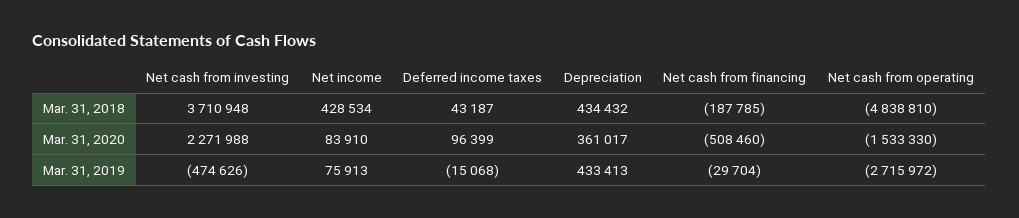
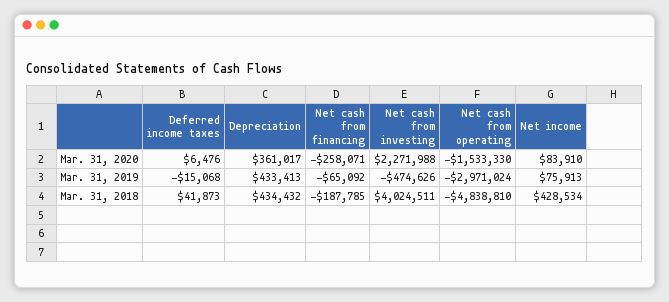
  {
    "Net cash from investing": {
-     "Mar. 31, 2018": 3710948,
+     "Mar. 31, 2018": 4024511,
      "Mar. 31, 2020": 2271988,
      "Mar. 31, 2019": -474626
    },
    "Net income": {
      "Mar. 31, 2018": 428534,
      "Mar. 31, 2020": 83910,
      "Mar. 31, 2019": 75913
    },
    "Deferred income taxes": {
-     "Mar. 31, 2018": 43187,
+     "Mar. 31, 2018": 41873,
-     "Mar. 31, 2020": 96399,
+     "Mar. 31, 2020": 6476,
      "Mar. 31, 2019": -15068
    },
    "Depreciation": {
      "Mar. 31, 2018": 434432,
      "Mar. 31, 2020": 361017,
      "Mar. 31, 2019": 433413
    },
    "Net cash from financing": {
      "Mar. 31, 2018": -187785,
-     "Mar. 31, 2020": -508460,
+     "Mar. 31, 2020": -258071,
-     "Mar. 31, 2019": -29704
+     "Mar. 31, 2019": -65092
    },
    "Net cash from operating": {
      "Mar. 31, 2018": -4838810,
      "Mar. 31, 2020": -1533330,
-     "Mar. 31, 2019": -2715972
+     "Mar. 31, 2019": -2971024
    }
  }

